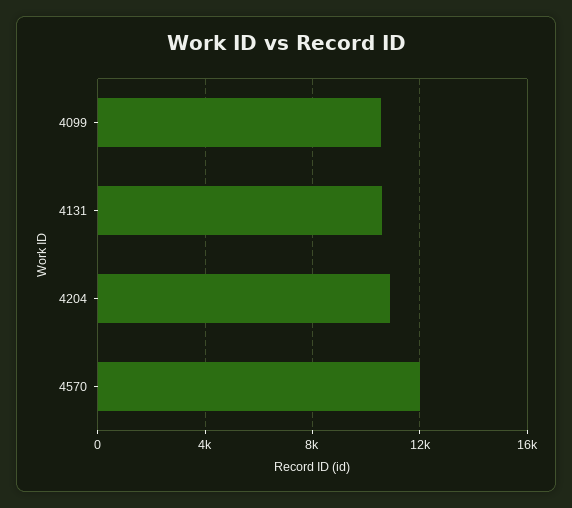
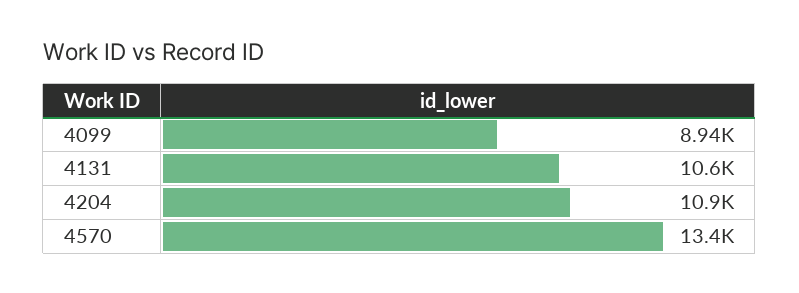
  {
-   "4099": 10500,
+   "4099": 8940,
    "4131": 10600,
    "4204": 10900,
-   "4570": 12000
+   "4570": 13400
  }

